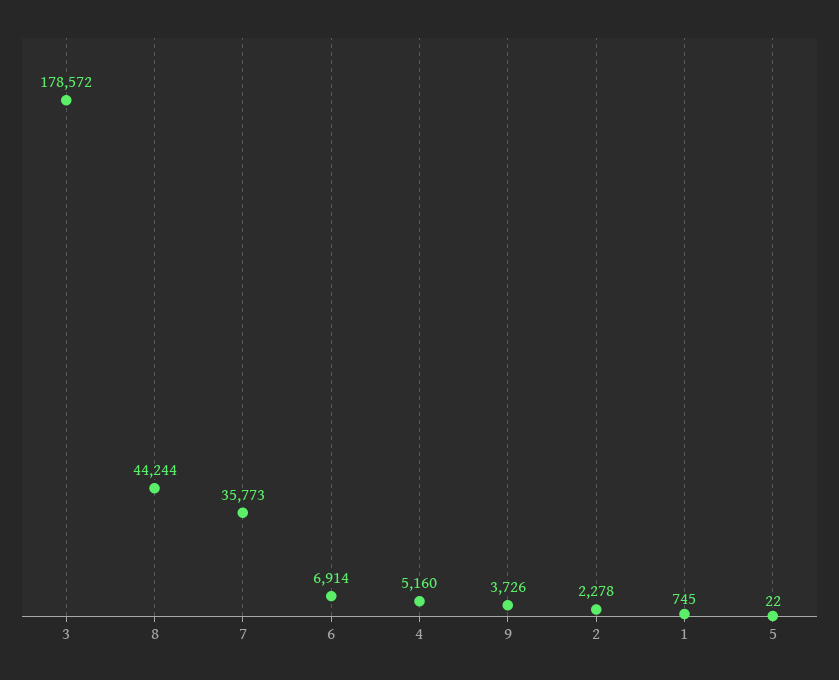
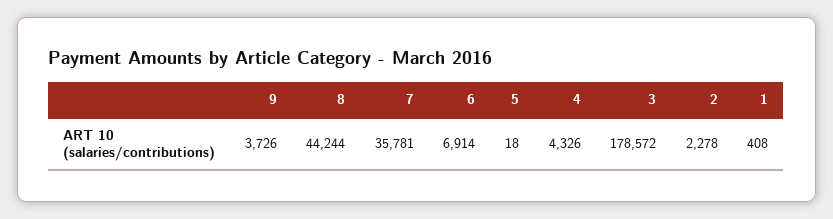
  {
    "3": 178572,
    "8": 44244,
-   "7": 35773,
+   "7": 35781,
    "6": 6914,
-   "4": 5160,
+   "4": 4326,
    "9": 3726,
    "2": 2278,
-   "1": 745,
+   "1": 408,
-   "5": 22
+   "5": 18
  }

